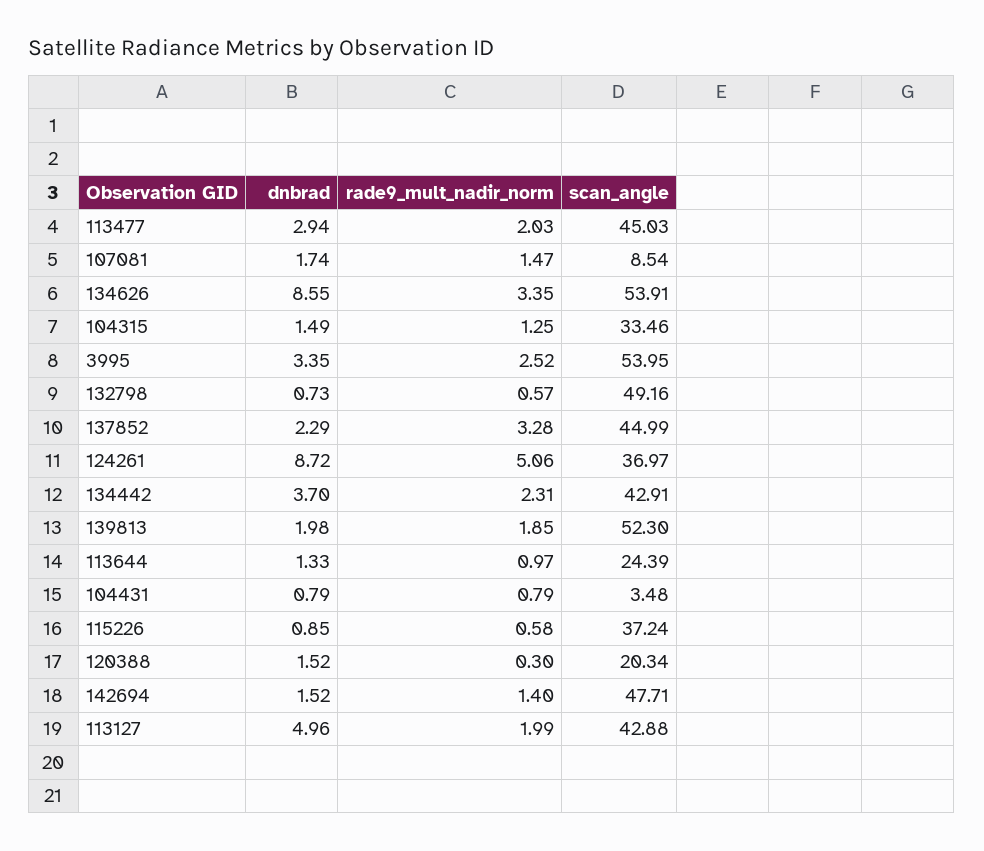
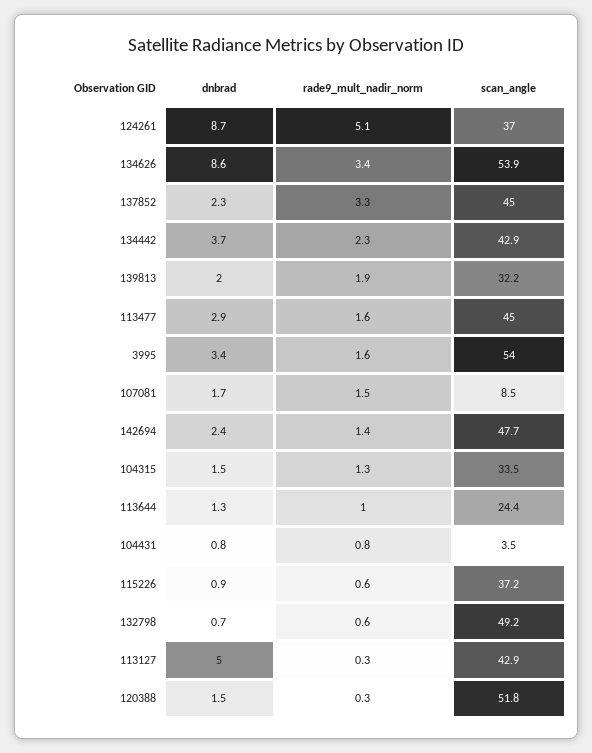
  {
    "dnbrad": {
      "113477": 2.94,
      "107081": 1.74,
      "134626": 8.55,
      "104315": 1.49,
      "3995": 3.35,
      "132798": 0.73,
      "137852": 2.29,
      "124261": 8.72,
      "134442": 3.7,
      "139813": 1.98,
      "113644": 1.33,
      "104431": 0.79,
      "115226": 0.85,
      "120388": 1.52,
-     "142694": 1.52,
+     "142694": 2.4,
      "113127": 4.96
    },
    "rade9_mult_nadir_norm": {
-     "113477": 2.03,
+     "113477": 1.6,
      "107081": 1.47,
      "134626": 3.35,
      "104315": 1.25,
-     "3995": 2.52,
+     "3995": 1.6,
      "132798": 0.57,
      "137852": 3.28,
      "124261": 5.06,
      "134442": 2.31,
      "139813": 1.85,
      "113644": 0.97,
      "104431": 0.79,
      "115226": 0.58,
      "120388": 0.3,
      "142694": 1.4,
-     "113127": 1.99
+     "113127": 0.3
    },
    "scan_angle": {
      "113477": 45.03,
      "107081": 8.54,
      "134626": 53.91,
      "104315": 33.46,
      "3995": 53.95,
      "132798": 49.16,
      "137852": 44.99,
      "124261": 36.97,
      "134442": 42.91,
-     "139813": 52.3,
+     "139813": 32.2,
      "113644": 24.39,
      "104431": 3.48,
      "115226": 37.24,
-     "120388": 20.34,
+     "120388": 51.8,
      "142694": 47.71,
      "113127": 42.88
    }
  }

